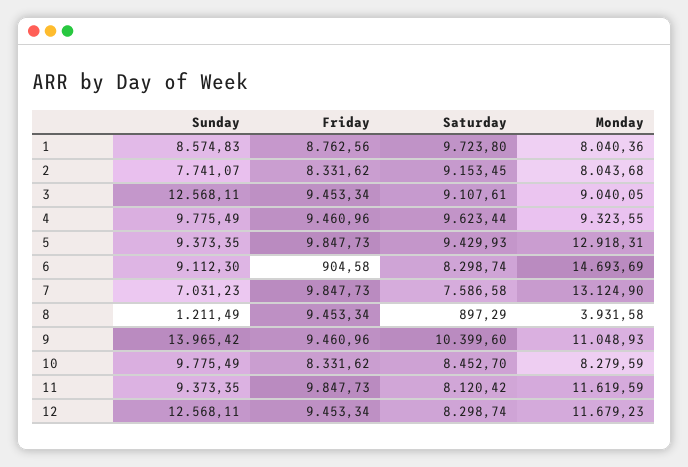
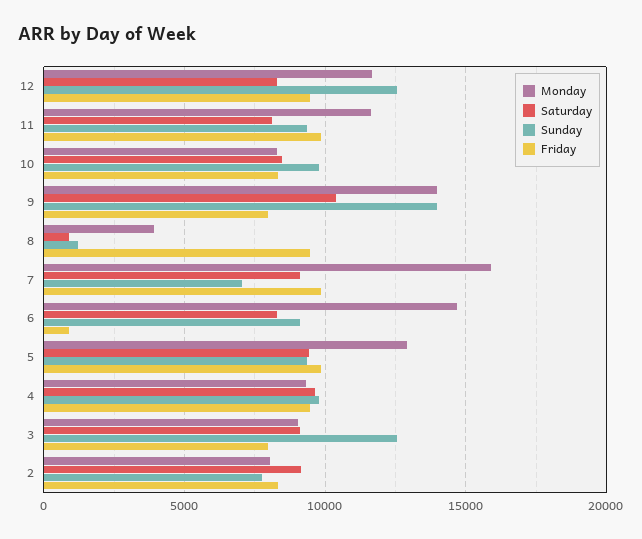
  {
    "Sunday": {
-     "1": 8574.83,
      "2": 7741.07,
      "3": 12568.11,
      "4": 9775.49,
      "5": 9373.35,
      "6": 9112.3,
      "7": 7031.23,
      "8": 1211.49,
      "9": 13965.42,
      "10": 9775.49,
      "11": 9373.35,
      "12": 12568.11
    },
    "Friday": {
-     "1": 8762.56,
      "2": 8331.62,
-     "3": 9453.34,
+     "3": 8000,
      "4": 9460.96,
      "5": 9847.73,
      "6": 904.58,
      "7": 9847.73,
      "8": 9453.34,
-     "9": 9460.96,
+     "9": 8000,
      "10": 8331.62,
      "11": 9847.73,
      "12": 9453.34
    },
    "Saturday": {
-     "1": 9723.8,
      "2": 9153.45,
      "3": 9107.61,
      "4": 9623.44,
      "5": 9429.93,
      "6": 8298.74,
-     "7": 7586.58,
+     "7": 9000,
      "8": 897.29,
      "9": 10399.6,
      "10": 8452.7,
      "11": 8120.42,
      "12": 8298.74
    },
    "Monday": {
-     "1": 8040.36,
      "2": 8043.68,
      "3": 9040.05,
      "4": 9323.55,
      "5": 12918.31,
      "6": 14693.69,
-     "7": 13124.9,
+     "7": 16000,
      "8": 3931.58,
-     "9": 11048.93,
+     "9": 14000,
      "10": 8279.59,
      "11": 11619.59,
      "12": 11679.23
    }
  }

